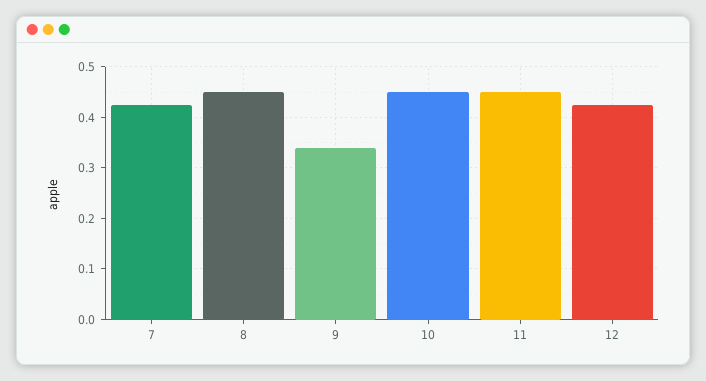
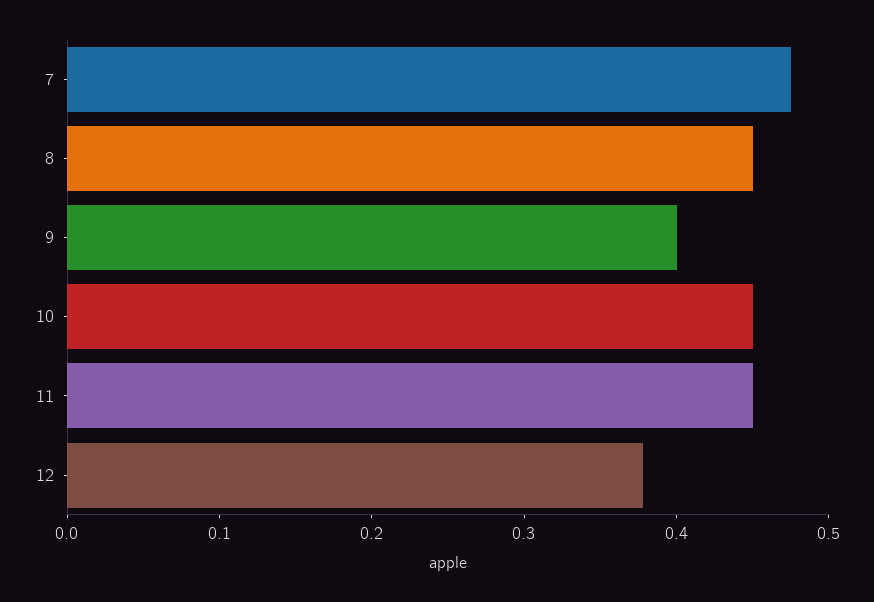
  {
-   "7": 0.42,
+   "7": 0.48,
    "8": 0.46,
-   "9": 0.34,
+   "9": 0.4,
    "10": 0.46,
    "11": 0.46,
-   "12": 0.42
+   "12": 0.38
  }

